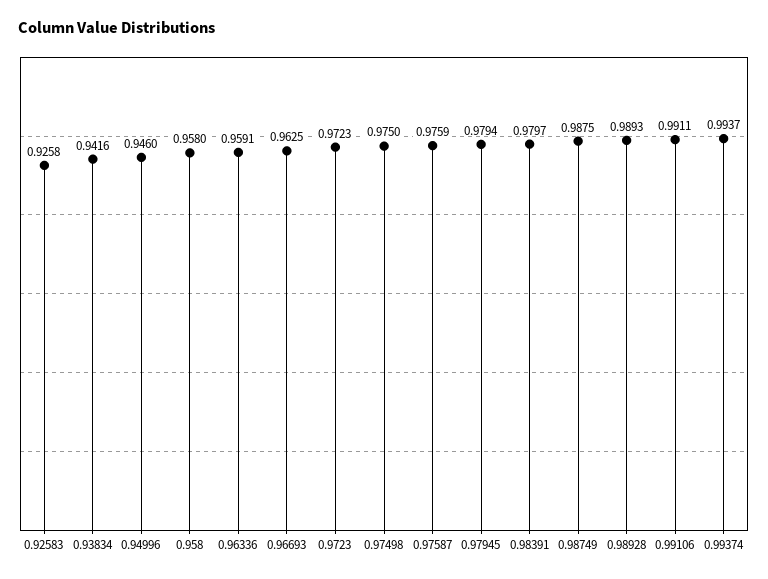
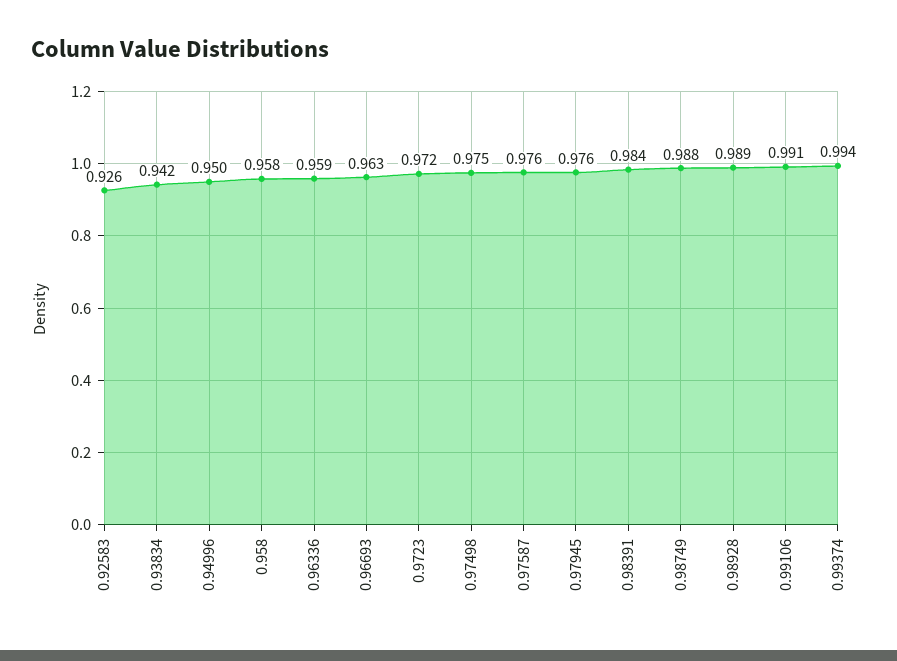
  {
    "0.92583": 0.9258,
    "0.93834": 0.9416,
-   "0.94996": 0.946,
+   "0.94996": 0.95,
    "0.958": 0.958,
    "0.96336": 0.9591,
    "0.96693": 0.9625,
    "0.9723": 0.9723,
    "0.97498": 0.975,
    "0.97587": 0.9759,
-   "0.97945": 0.9794,
+   "0.97945": 0.976,
-   "0.98391": 0.9797,
+   "0.98391": 0.984,
    "0.98749": 0.9875,
    "0.98928": 0.9893,
    "0.99106": 0.9911,
    "0.99374": 0.9937
  }

